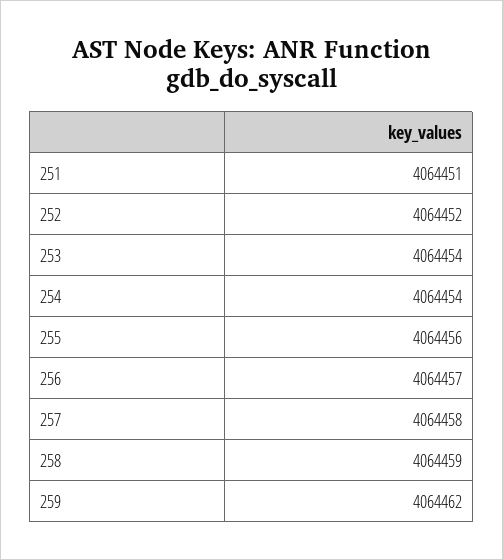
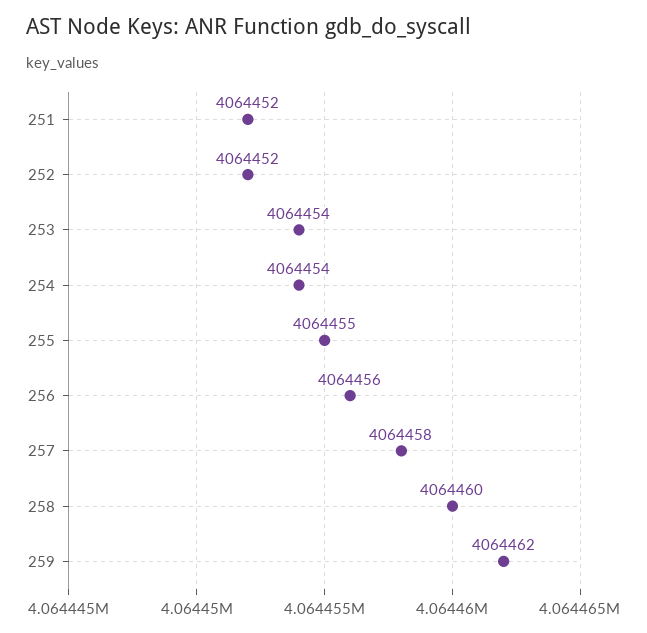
  {
-   "251": 4064451,
+   "251": 4064452,
    "252": 4064452,
    "253": 4064454,
    "254": 4064454,
-   "255": 4064456,
+   "255": 4064455,
-   "256": 4064457,
+   "256": 4064456,
    "257": 4064458,
-   "258": 4064459,
+   "258": 4064460,
    "259": 4064462
  }

